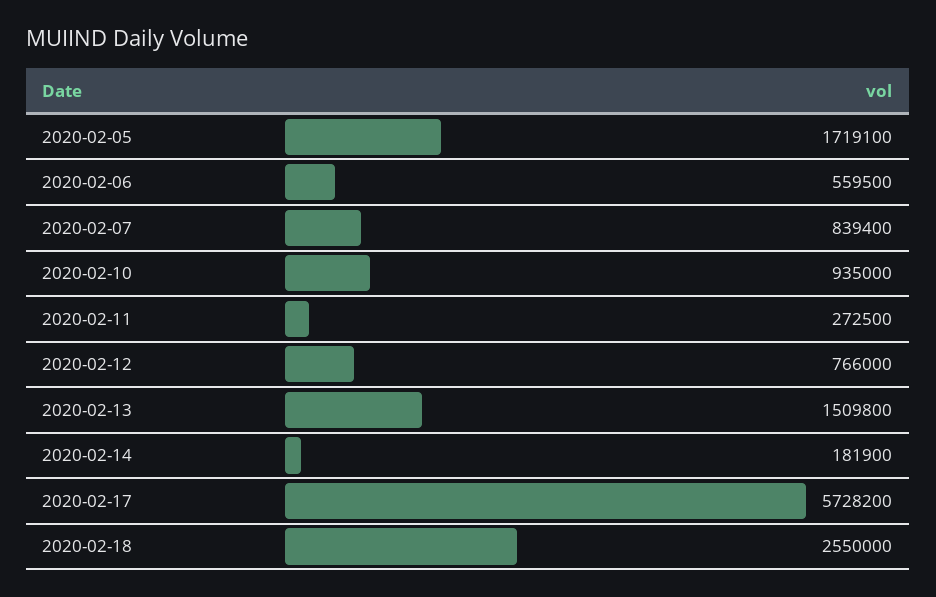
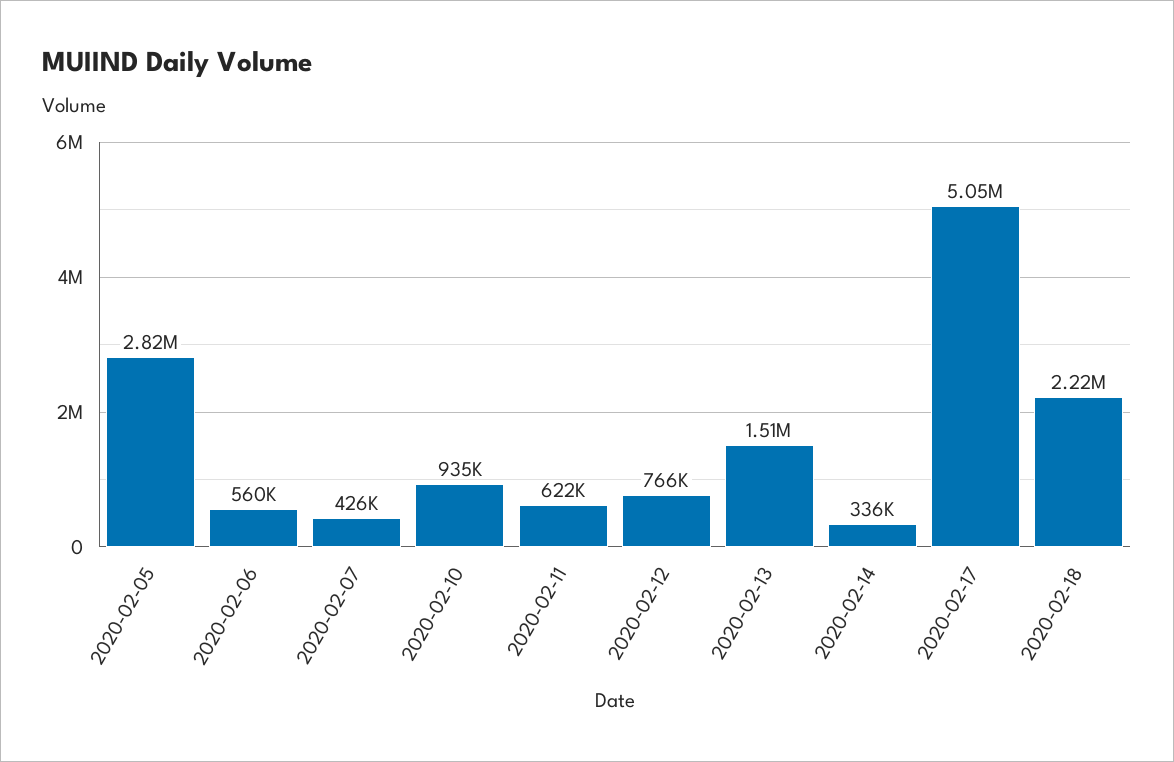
  {
-   "2020-02-05": 1719100,
+   "2020-02-05": 2820000,
    "2020-02-06": 559500,
-   "2020-02-07": 839400,
+   "2020-02-07": 426000,
    "2020-02-10": 935000,
-   "2020-02-11": 272500,
+   "2020-02-11": 622000,
    "2020-02-12": 766000,
    "2020-02-13": 1509800,
-   "2020-02-14": 181900,
+   "2020-02-14": 336000,
-   "2020-02-17": 5728200,
+   "2020-02-17": 5050000,
-   "2020-02-18": 2550000
+   "2020-02-18": 2220000
  }

